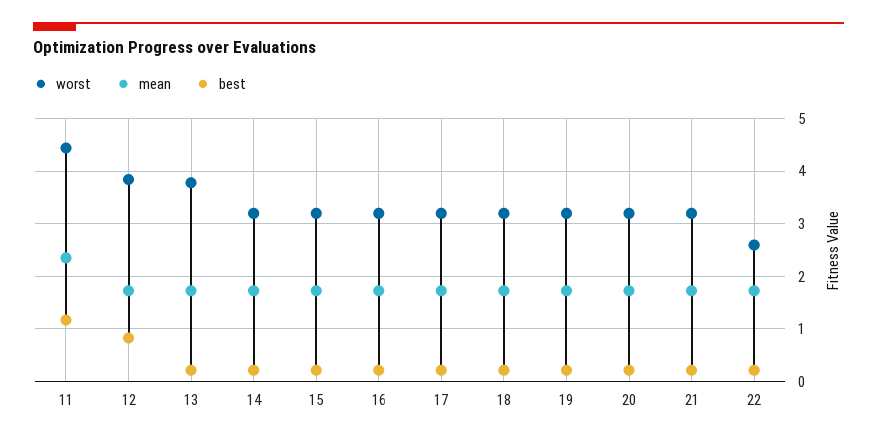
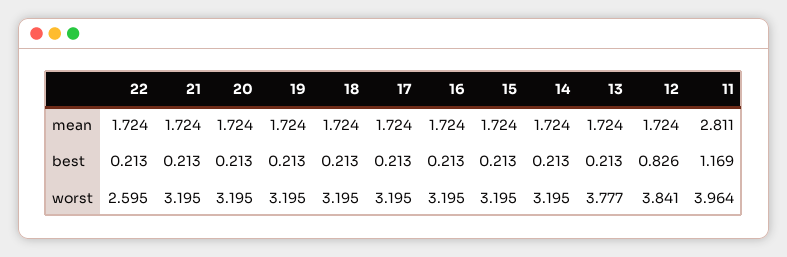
  {
    "worst": {
-     "11": 4.4,
+     "11": 3.964,
      "12": 3.841,
      "13": 3.777,
      "14": 3.195,
      "15": 3.195,
      "16": 3.195,
      "17": 3.195,
      "18": 3.195,
      "19": 3.195,
      "20": 3.195,
      "21": 3.195,
      "22": 2.595
    },
    "mean": {
-     "11": 2.4,
+     "11": 2.811,
      "12": 1.724,
      "13": 1.724,
      "14": 1.724,
      "15": 1.724,
      "16": 1.724,
      "17": 1.724,
      "18": 1.724,
      "19": 1.724,
      "20": 1.724,
      "21": 1.724,
      "22": 1.724
    },
    "best": {
      "11": 1.169,
      "12": 0.826,
      "13": 0.213,
      "14": 0.213,
      "15": 0.213,
      "16": 0.213,
      "17": 0.213,
      "18": 0.213,
      "19": 0.213,
      "20": 0.213,
      "21": 0.213,
      "22": 0.213
    }
  }

